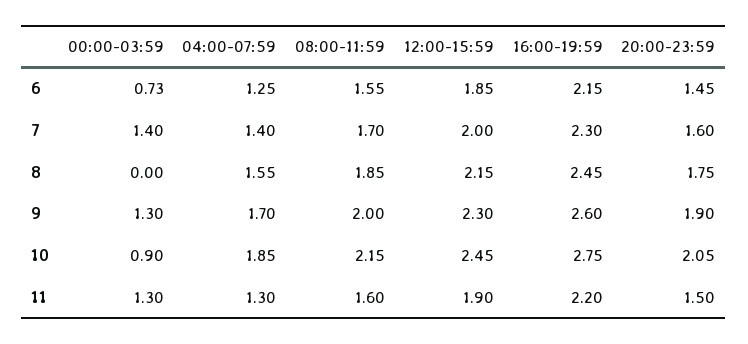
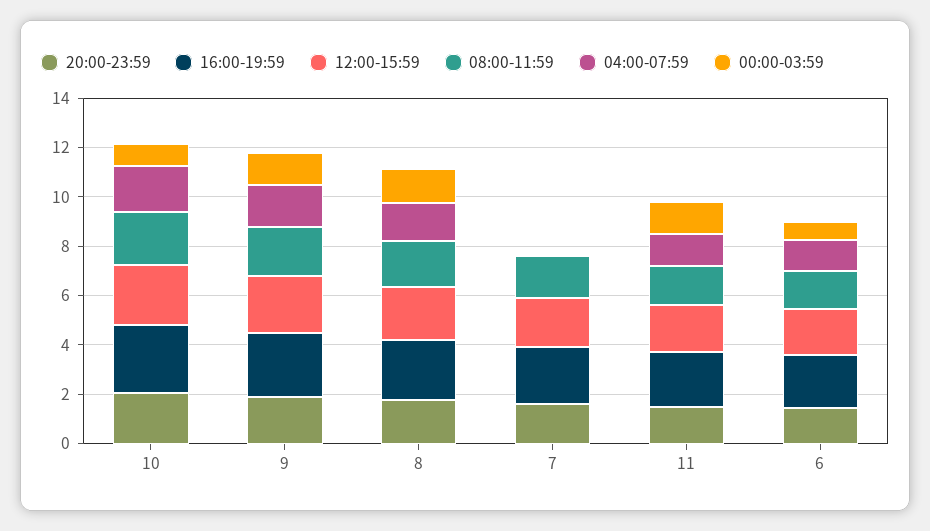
  {
    "00:00-03:59": {
      "6": 0.73,
-     "7": 1.4,
+     "7": 0,
-     "8": 0,
+     "8": 1.5,
      "9": 1.3,
      "10": 0.9,
      "11": 1.3
    },
    "04:00-07:59": {
      "6": 1.25,
-     "7": 1.4,
+     "7": 0,
      "8": 1.55,
      "9": 1.7,
      "10": 1.85,
      "11": 1.3
    },
    "08:00-11:59": {
      "6": 1.55,
      "7": 1.7,
      "8": 1.85,
      "9": 2,
      "10": 2.15,
      "11": 1.6
    },
    "12:00-15:59": {
      "6": 1.85,
      "7": 2,
      "8": 2.15,
      "9": 2.3,
      "10": 2.45,
      "11": 1.9
    },
    "16:00-19:59": {
      "6": 2.15,
      "7": 2.3,
      "8": 2.45,
      "9": 2.6,
      "10": 2.75,
      "11": 2.2
    },
    "20:00-23:59": {
      "6": 1.45,
      "7": 1.6,
      "8": 1.75,
      "9": 1.9,
      "10": 2.05,
      "11": 1.5
    }
  }

